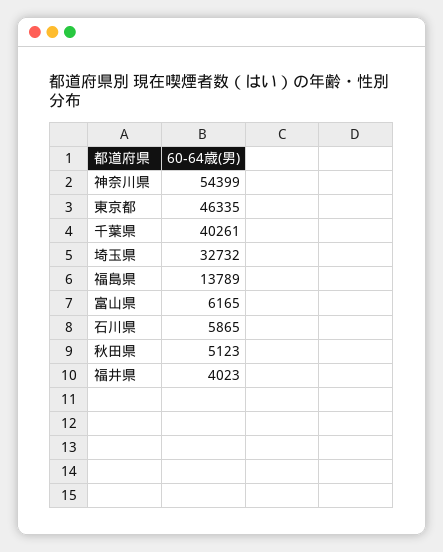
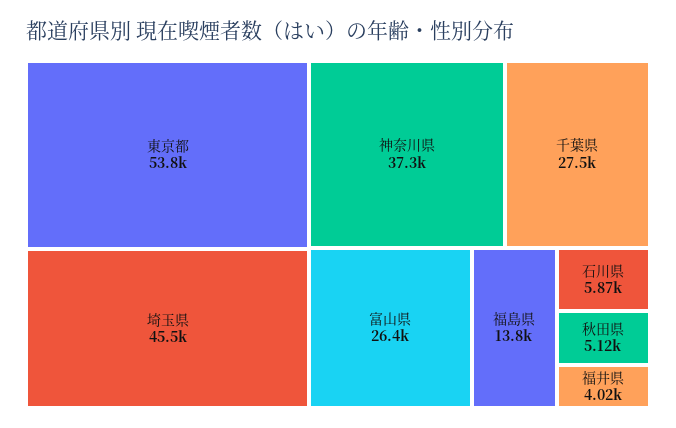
  {
-   "神奈川県": 54399,
+   "神奈川県": 37300,
-   "東京都": 46335,
+   "東京都": 53800,
-   "千葉県": 40261,
+   "千葉県": 27500,
-   "埼玉県": 32732,
+   "埼玉県": 45500,
    "福島県": 13789,
-   "富山県": 6165,
+   "富山県": 26400,
    "石川県": 5865,
    "秋田県": 5123,
    "福井県": 4023
  }

